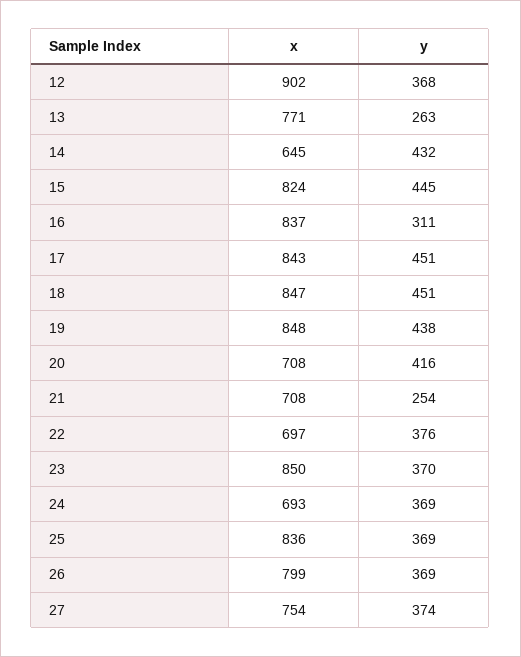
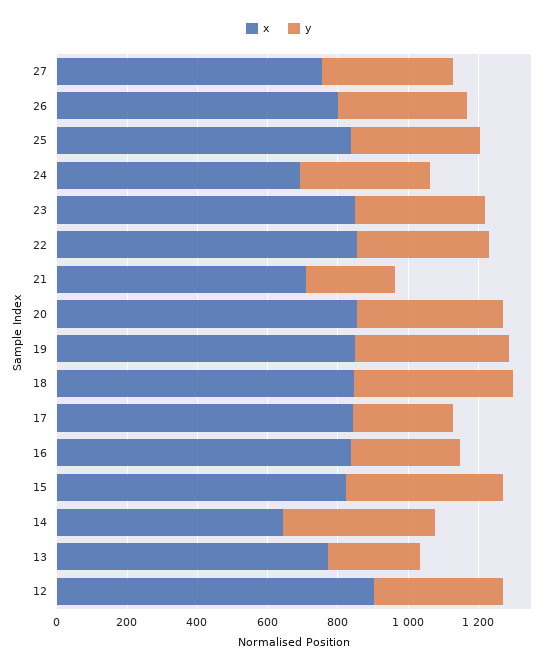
  {
    "x": {
      "12": 902,
      "13": 771,
      "14": 645,
      "15": 824,
      "16": 837,
      "17": 843,
      "18": 847,
      "19": 848,
-     "20": 708,
+     "20": 850,
      "21": 708,
-     "22": 697,
+     "22": 850,
      "23": 850,
      "24": 693,
      "25": 836,
      "26": 799,
      "27": 754
    },
    "y": {
      "12": 368,
      "13": 263,
      "14": 432,
      "15": 445,
      "16": 311,
-     "17": 451,
+     "17": 300,
      "18": 451,
      "19": 438,
      "20": 416,
      "21": 254,
      "22": 376,
      "23": 370,
      "24": 369,
      "25": 369,
      "26": 369,
      "27": 374
    }
  }

